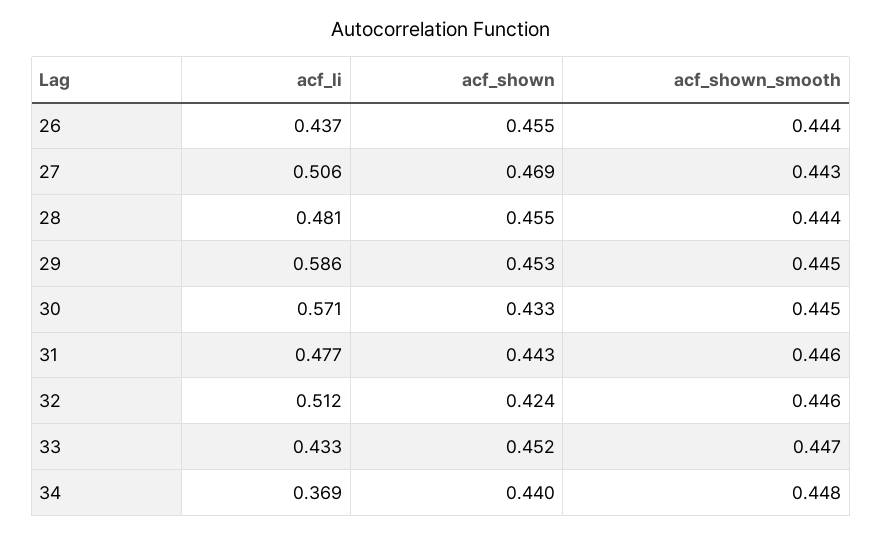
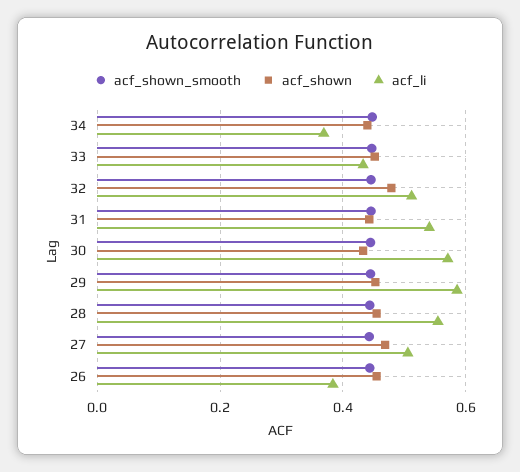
  {
    "acf_li": {
-     "26": 0.437,
+     "26": 0.38,
      "27": 0.506,
-     "28": 0.481,
+     "28": 0.56,
      "29": 0.586,
      "30": 0.571,
-     "31": 0.477,
+     "31": 0.54,
      "32": 0.512,
      "33": 0.433,
      "34": 0.369
    },
    "acf_shown": {
      "26": 0.455,
      "27": 0.469,
      "28": 0.455,
      "29": 0.453,
      "30": 0.433,
      "31": 0.443,
-     "32": 0.424,
+     "32": 0.48,
      "33": 0.452,
      "34": 0.44
    },
    "acf_shown_smooth": {
      "26": 0.444,
      "27": 0.443,
      "28": 0.444,
      "29": 0.445,
      "30": 0.445,
      "31": 0.446,
      "32": 0.446,
      "33": 0.447,
      "34": 0.448
    }
  }

